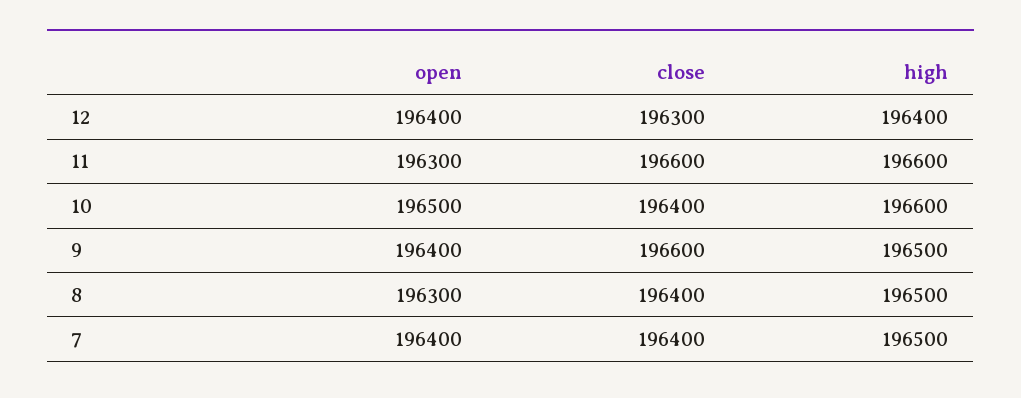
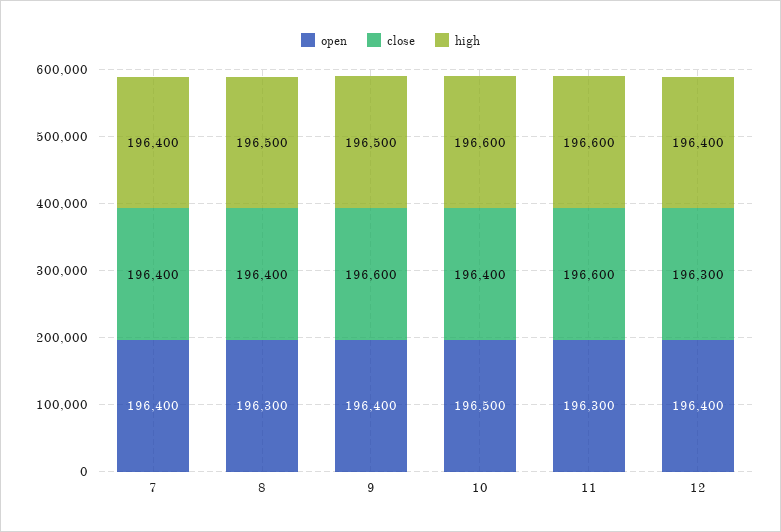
  {
    "open": {
      "12": 196400,
      "11": 196300,
      "10": 196500,
      "9": 196400,
      "8": 196300,
      "7": 196400
    },
    "close": {
      "12": 196300,
      "11": 196600,
      "10": 196400,
      "9": 196600,
      "8": 196400,
      "7": 196400
    },
    "high": {
      "12": 196400,
      "11": 196600,
      "10": 196600,
      "9": 196500,
      "8": 196500,
-     "7": 196500
+     "7": 196400
    }
  }

